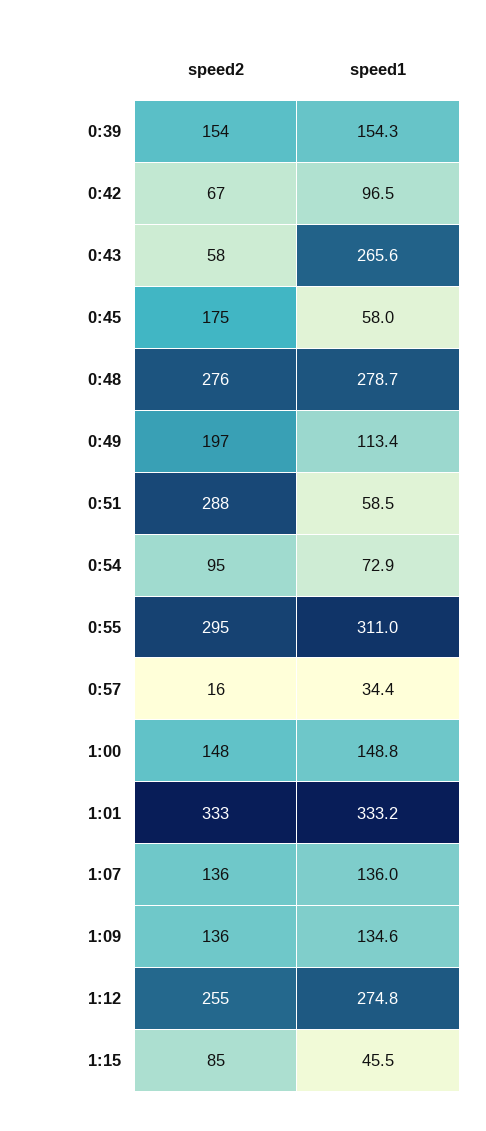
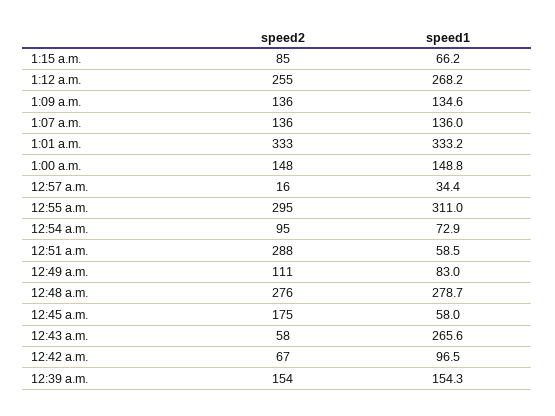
  {
    "speed2": {
      "0:39": 154,
      "0:42": 67,
      "0:43": 58,
      "0:45": 175,
      "0:48": 276,
-     "0:49": 197,
+     "0:49": 111,
      "0:51": 288,
      "0:54": 95,
      "0:55": 295,
      "0:57": 16,
      "1:00": 148,
      "1:01": 333,
      "1:07": 136,
      "1:09": 136,
      "1:12": 255,
      "1:15": 85
    },
    "speed1": {
      "0:39": 154.3,
      "0:42": 96.5,
      "0:43": 265.6,
      "0:45": 58,
      "0:48": 278.7,
-     "0:49": 113.4,
+     "0:49": 83,
      "0:51": 58.5,
      "0:54": 72.9,
      "0:55": 311,
      "0:57": 34.4,
      "1:00": 148.8,
      "1:01": 333.2,
      "1:07": 136,
      "1:09": 134.6,
-     "1:12": 274.8,
+     "1:12": 268.2,
-     "1:15": 45.5
+     "1:15": 66.2
    }
  }

